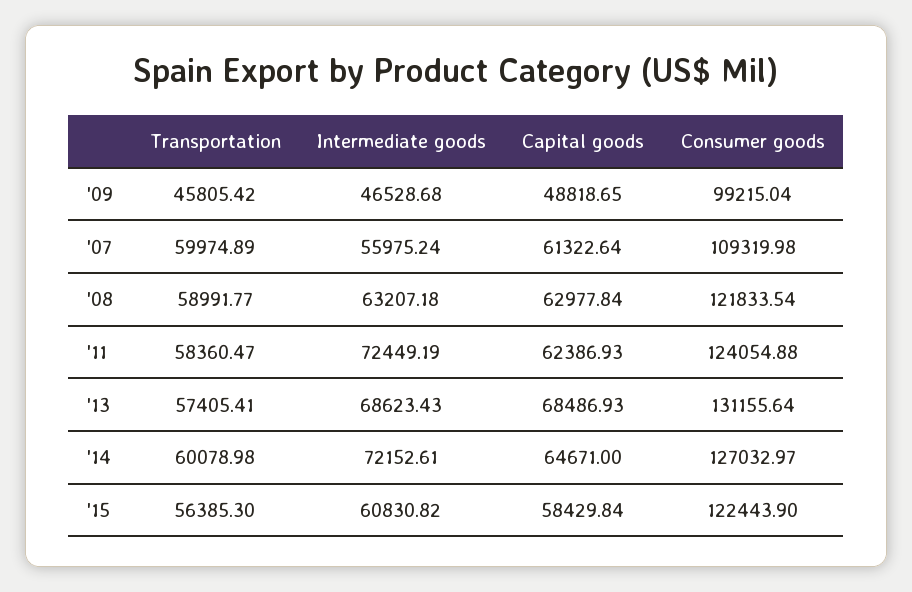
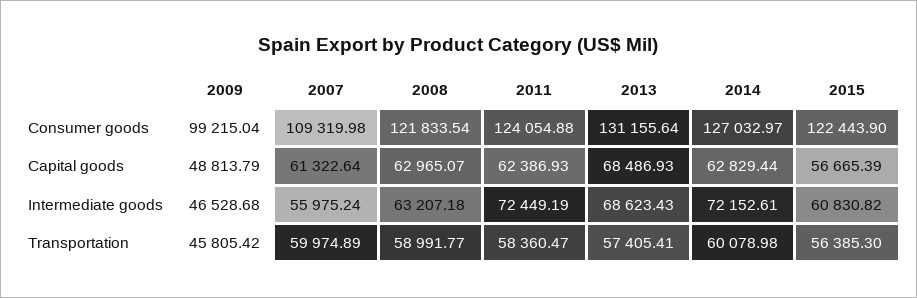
  {
    "Transportation": {
      "'09": 45805.42,
      "'07": 59974.89,
      "'08": 58991.77,
      "'11": 58360.47,
      "'13": 57405.41,
      "'14": 60078.98,
      "'15": 56385.3
    },
    "Intermediate goods": {
      "'09": 46528.68,
      "'07": 55975.24,
      "'08": 63207.18,
      "'11": 72449.19,
      "'13": 68623.43,
      "'14": 72152.61,
      "'15": 60830.82
    },
    "Capital goods": {
-     "'09": 48818.65,
+     "'09": 48813.79,
      "'07": 61322.64,
-     "'08": 62977.84,
+     "'08": 62965.07,
      "'11": 62386.93,
      "'13": 68486.93,
-     "'14": 64671,
+     "'14": 62829.44,
-     "'15": 58429.84
+     "'15": 56665.39
    },
    "Consumer goods": {
      "'09": 99215.04,
      "'07": 109319.98,
      "'08": 121833.54,
      "'11": 124054.88,
      "'13": 131155.64,
      "'14": 127032.97,
      "'15": 122443.9
    }
  }

